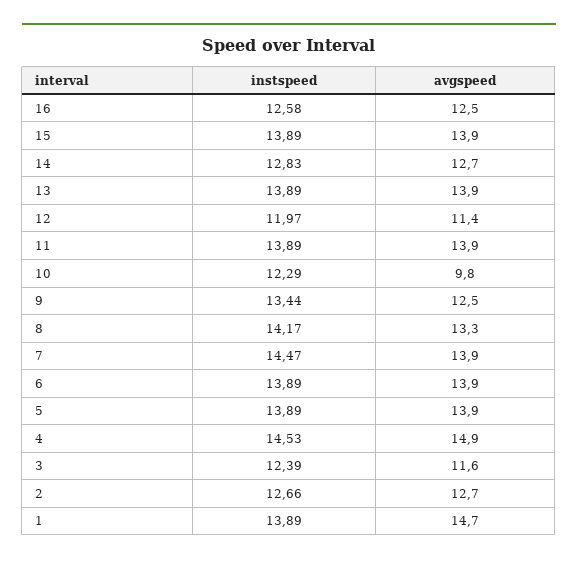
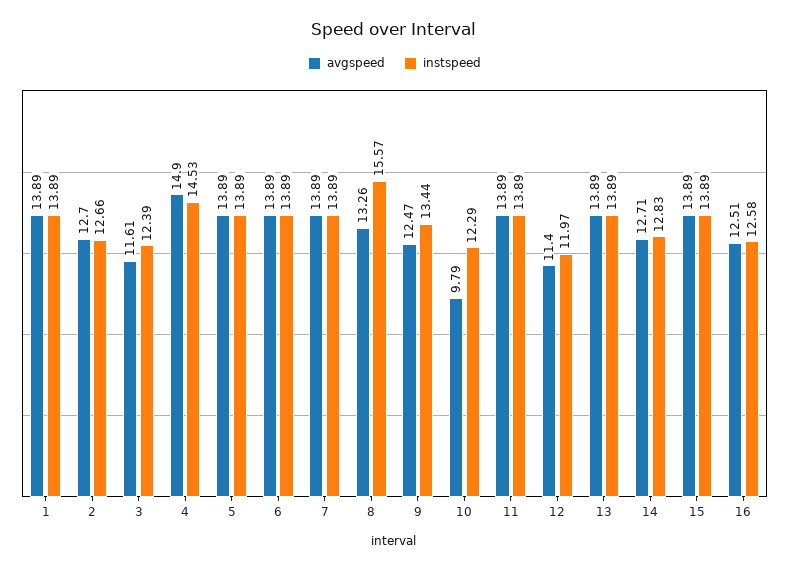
  {
    "instspeed": {
      "16": 12.58,
      "15": 13.89,
      "14": 12.83,
      "13": 13.89,
      "12": 11.97,
      "11": 13.89,
      "10": 12.29,
      "9": 13.44,
-     "8": 14.17,
+     "8": 15.57,
-     "7": 14.47,
+     "7": 13.89,
      "6": 13.89,
      "5": 13.89,
      "4": 14.53,
      "3": 12.39,
      "2": 12.66,
      "1": 13.89
    },
    "avgspeed": {
      "16": 12.51,
      "15": 13.89,
      "14": 12.71,
      "13": 13.89,
      "12": 11.4,
      "11": 13.89,
      "10": 9.79,
      "9": 12.47,
      "8": 13.26,
      "7": 13.89,
      "6": 13.89,
      "5": 13.89,
      "4": 14.9,
      "3": 11.61,
      "2": 12.7,
-     "1": 14.7
+     "1": 13.89
    }
  }

